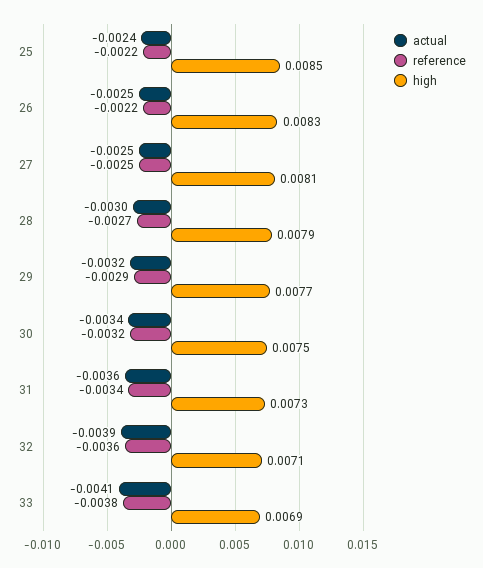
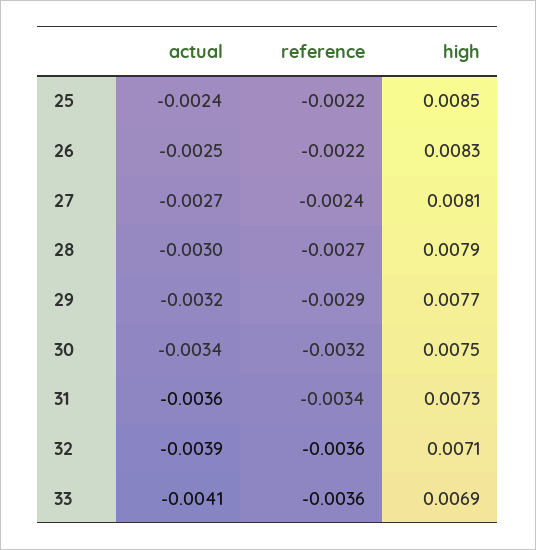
  {
    "actual": {
      "25": -0.0024,
      "26": -0.0025,
-     "27": -0.0025,
+     "27": -0.0027,
      "28": -0.003,
      "29": -0.0032,
      "30": -0.0034,
      "31": -0.0036,
      "32": -0.0039,
      "33": -0.0041
    },
    "reference": {
      "25": -0.0022,
      "26": -0.0022,
-     "27": -0.0025,
+     "27": -0.0024,
      "28": -0.0027,
      "29": -0.0029,
      "30": -0.0032,
      "31": -0.0034,
      "32": -0.0036,
-     "33": -0.0038
+     "33": -0.0036
    },
    "high": {
      "25": 0.0085,
      "26": 0.0083,
      "27": 0.0081,
      "28": 0.0079,
      "29": 0.0077,
      "30": 0.0075,
      "31": 0.0073,
      "32": 0.0071,
      "33": 0.0069
    }
  }

